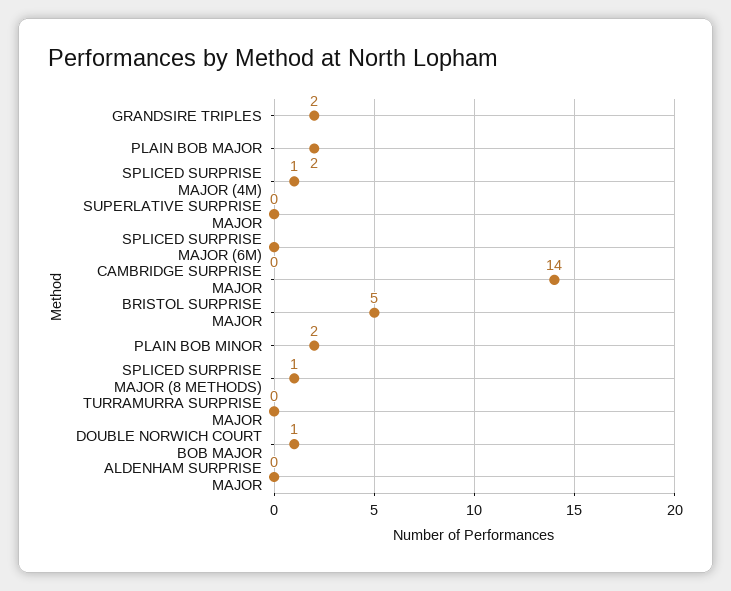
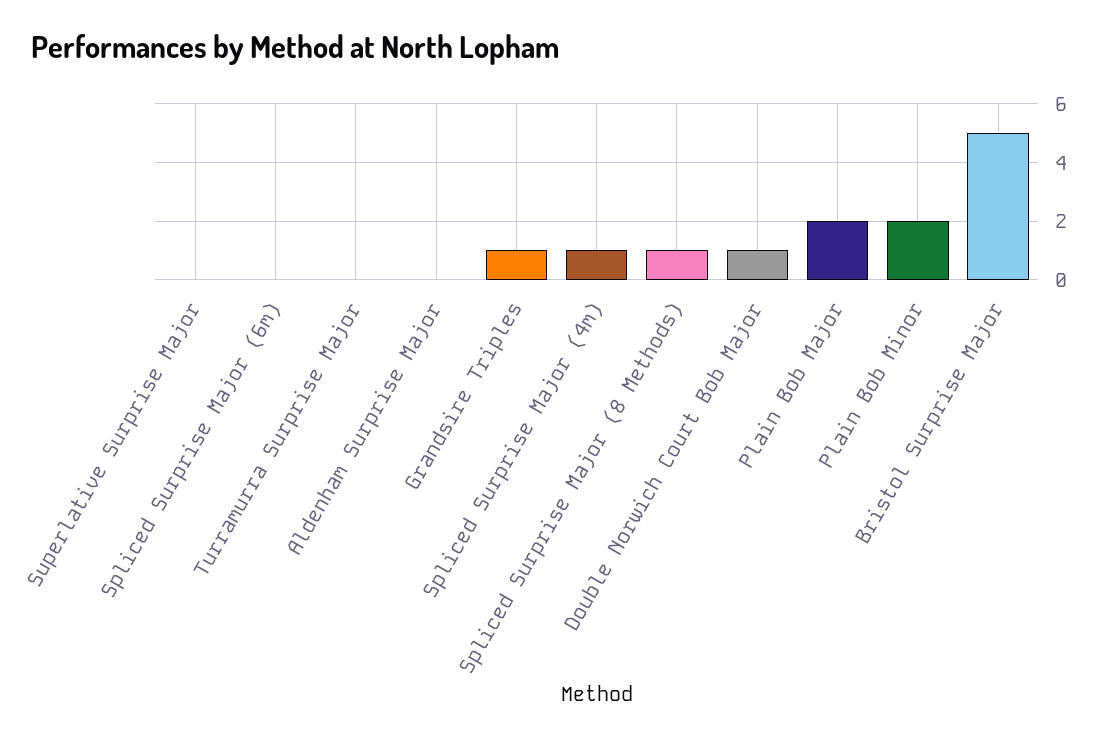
  {
-   "GRANDSIRE TRIPLES": 2,
+   "GRANDSIRE TRIPLES": 1,
    "PLAIN BOB MAJOR": 2,
    "SPLICED SURPRISE MAJOR (4M)": 1,
    "SUPERLATIVE SURPRISE MAJOR": 0,
    "SPLICED SURPRISE MAJOR (6M)": 0,
-   "CAMBRIDGE SURPRISE MAJOR": 14,
    "BRISTOL SURPRISE MAJOR": 5,
    "PLAIN BOB MINOR": 2,
    "SPLICED SURPRISE MAJOR (8 METHODS)": 1,
    "TURRAMURRA SURPRISE MAJOR": 0,
    "DOUBLE NORWICH COURT BOB MAJOR": 1,
    "ALDENHAM SURPRISE MAJOR": 0
  }

